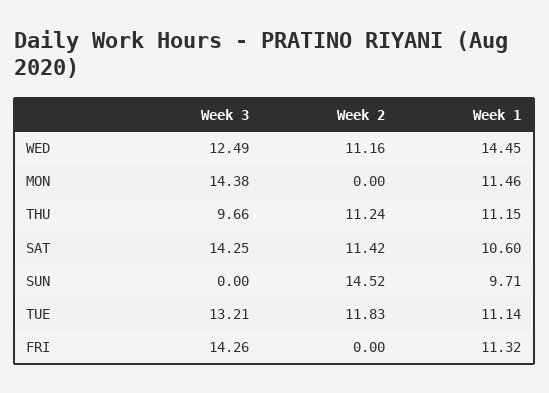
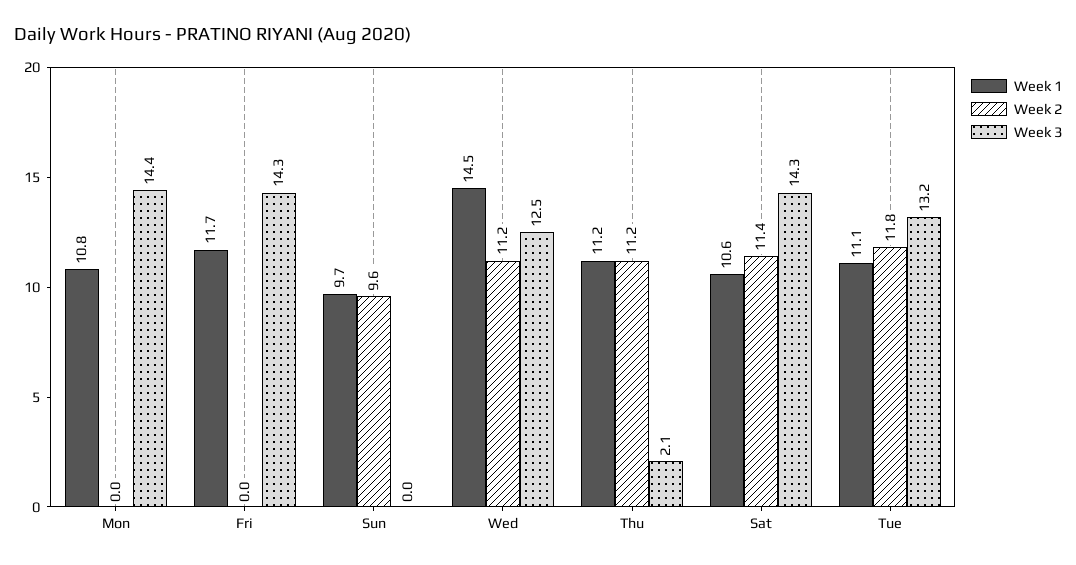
  {
    "Week 3": {
      "WED": 12.49,
      "MON": 14.38,
-     "THU": 9.66,
+     "THU": 2.1,
      "SAT": 14.25,
      "SUN": 0,
      "TUE": 13.21,
      "FRI": 14.26
    },
    "Week 2": {
      "WED": 11.16,
      "MON": 0,
      "THU": 11.24,
      "SAT": 11.42,
-     "SUN": 14.52,
+     "SUN": 9.6,
      "TUE": 11.83,
      "FRI": 0
    },
    "Week 1": {
      "WED": 14.45,
-     "MON": 11.46,
+     "MON": 10.8,
      "THU": 11.15,
      "SAT": 10.6,
      "SUN": 9.71,
      "TUE": 11.14,
-     "FRI": 11.32
+     "FRI": 11.7
    }
  }

